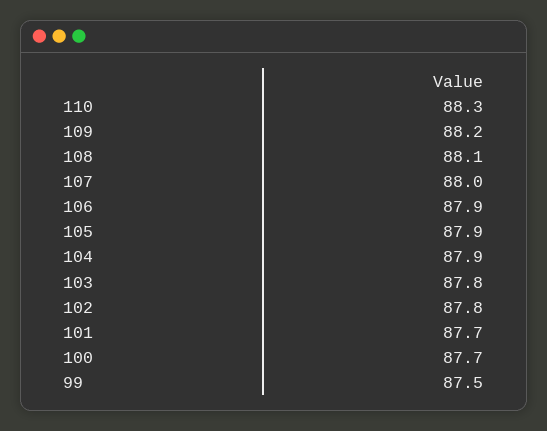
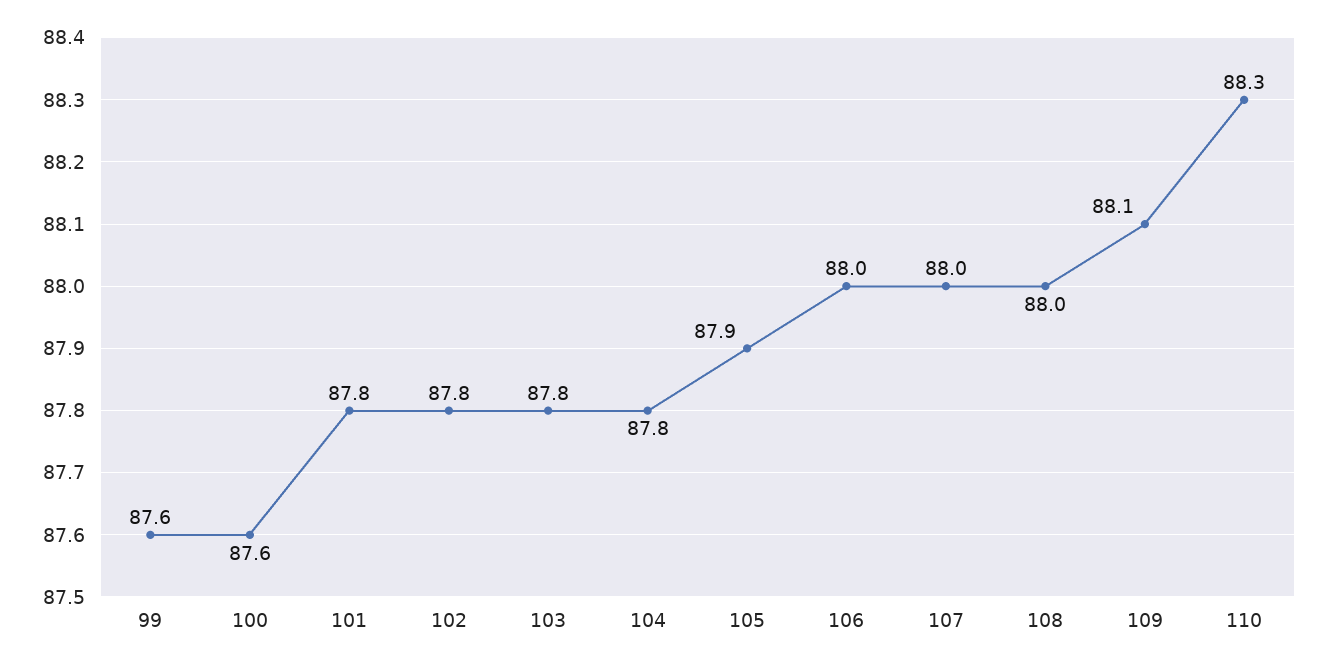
  {
    "110": 88.3,
-   "109": 88.2,
+   "109": 88.1,
-   "108": 88.1,
+   "108": 88,
    "107": 88,
-   "106": 87.9,
+   "106": 88,
    "105": 87.9,
-   "104": 87.9,
+   "104": 87.8,
    "103": 87.8,
    "102": 87.8,
-   "101": 87.7,
+   "101": 87.8,
-   "100": 87.7,
+   "100": 87.6,
-   "99": 87.5
+   "99": 87.6
  }

